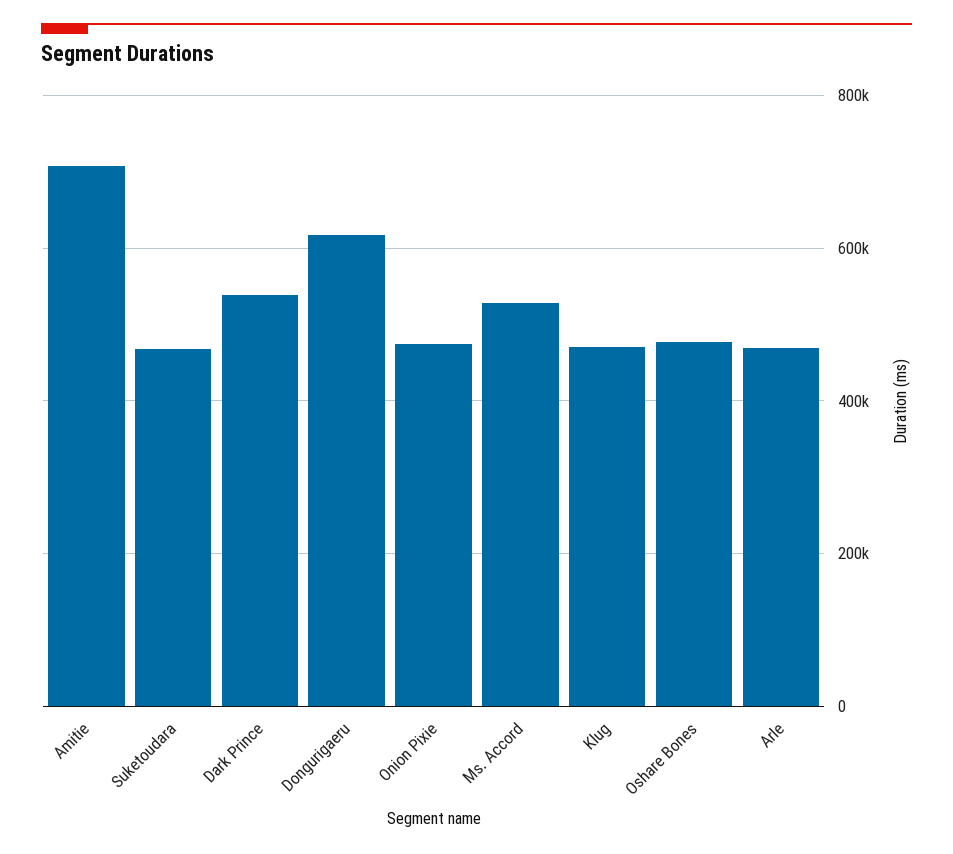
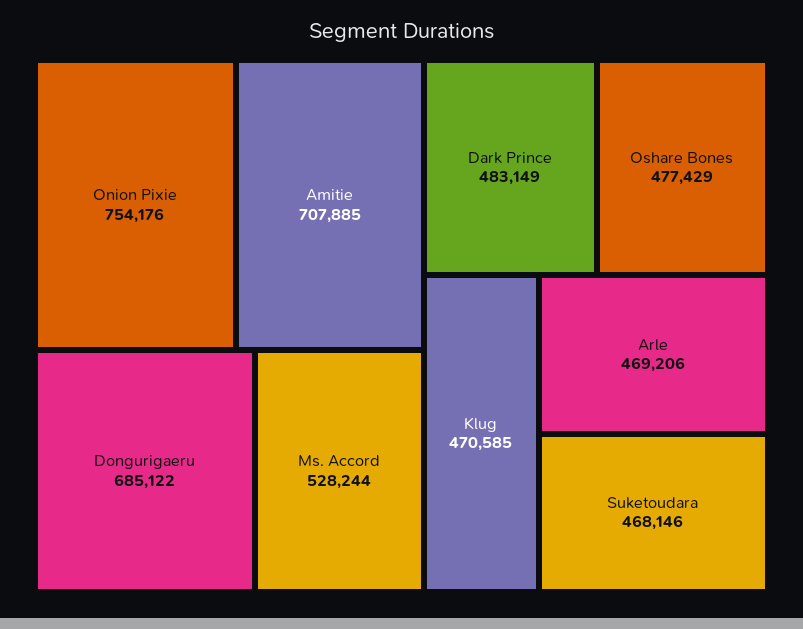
  {
    "Amitie": 707885,
    "Suketoudara": 468146,
-   "Dark Prince": 540000,
+   "Dark Prince": 483149,
-   "Dongurigaeru": 620000,
+   "Dongurigaeru": 685122,
-   "Onion Pixie": 480000,
+   "Onion Pixie": 754176,
    "Ms. Accord": 528244,
    "Klug": 470585,
    "Oshare Bones": 477429,
    "Arle": 469206
  }

